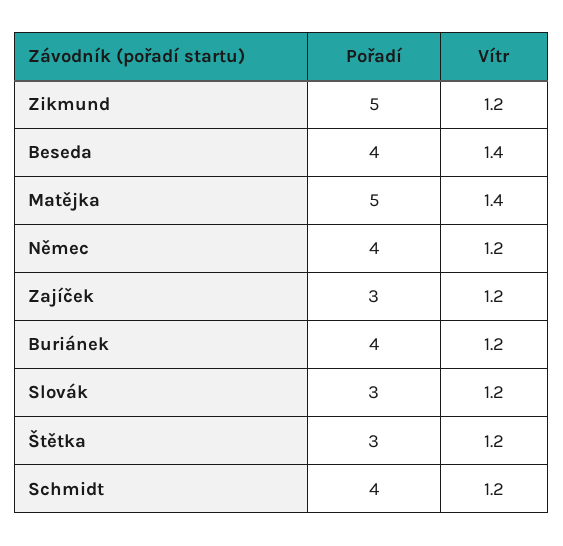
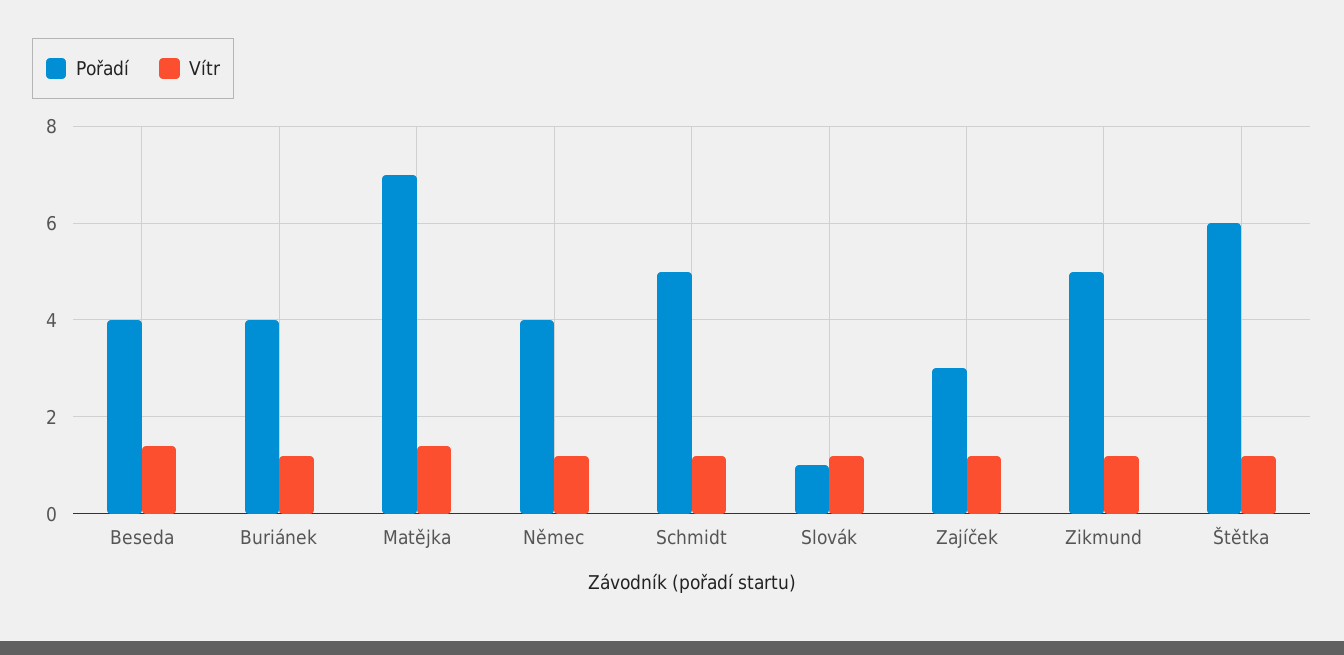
  {
    "Pořadí": {
      "Zikmund": 5,
      "Beseda": 4,
-     "Matějka": 5,
+     "Matějka": 7,
      "Němec": 4,
      "Zajíček": 3,
      "Buriánek": 4,
-     "Slovák": 3,
+     "Slovák": 1,
-     "Štětka": 3,
+     "Štětka": 6,
-     "Schmidt": 4
+     "Schmidt": 5
    },
    "Vítr": {
      "Zikmund": 1.2,
      "Beseda": 1.4,
      "Matějka": 1.4,
      "Němec": 1.2,
      "Zajíček": 1.2,
      "Buriánek": 1.2,
      "Slovák": 1.2,
      "Štětka": 1.2,
      "Schmidt": 1.2
    }
  }

